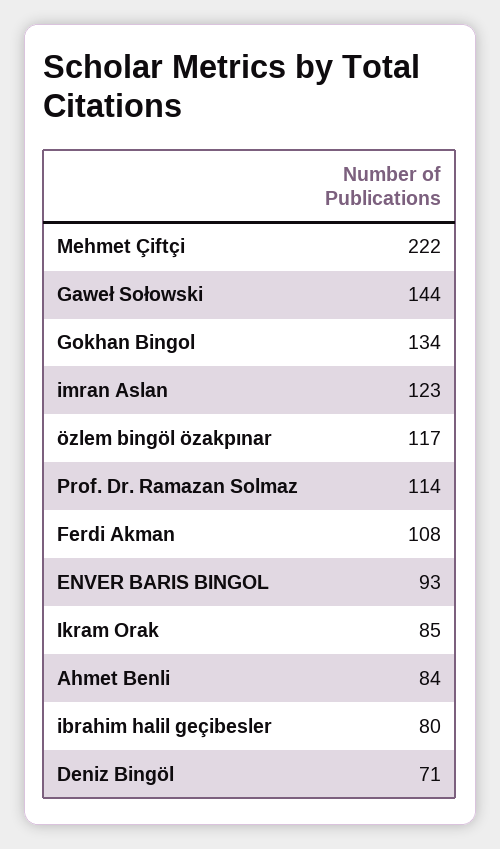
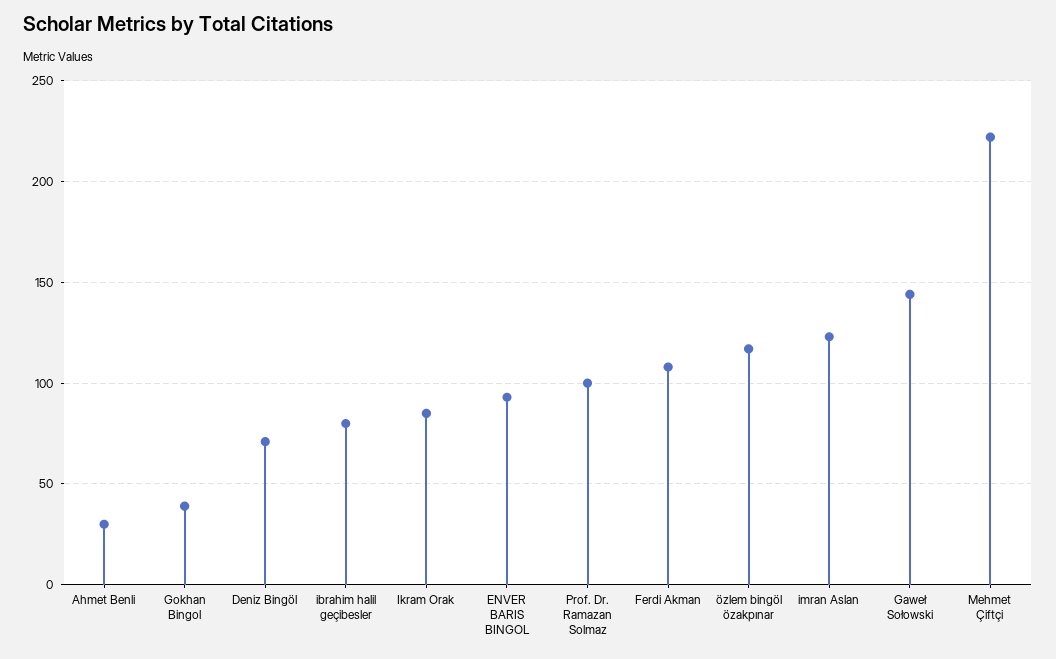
  {
    "Mehmet Çiftçi": 222,
    "Gaweł Sołowski": 144,
-   "Gokhan Bingol": 134,
+   "Gokhan Bingol": 40,
    "imran Aslan": 123,
    "özlem bingöl özakpınar": 117,
-   "Prof. Dr. Ramazan Solmaz": 114,
+   "Prof. Dr. Ramazan Solmaz": 100,
    "Ferdi Akman": 108,
    "ENVER BARIS BINGOL": 93,
    "Ikram Orak": 85,
-   "Ahmet Benli": 84,
+   "Ahmet Benli": 30,
    "ibrahim halil geçibesler": 80,
    "Deniz Bingöl": 71
  }

